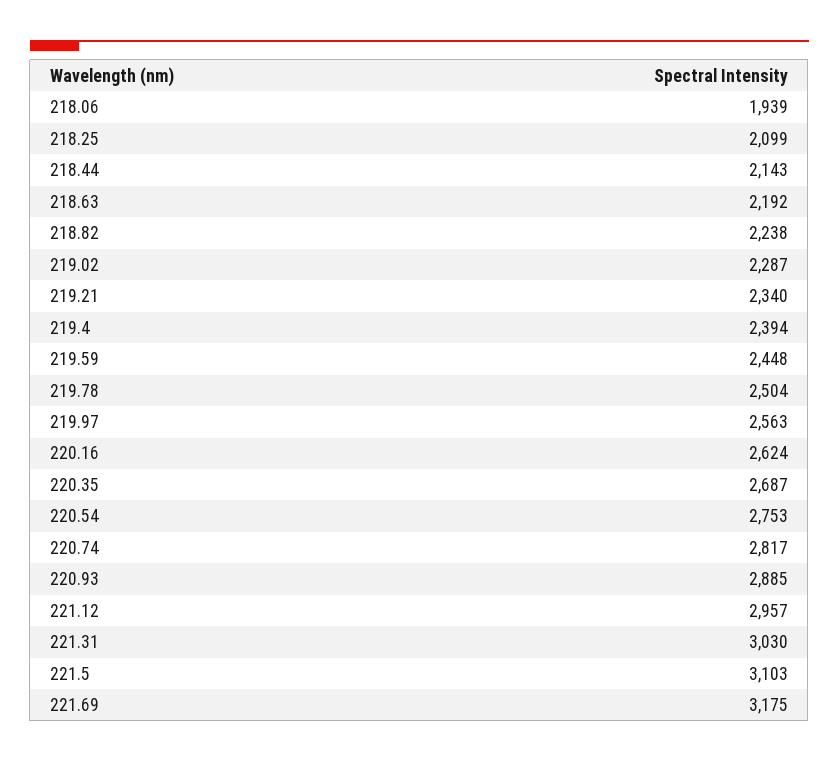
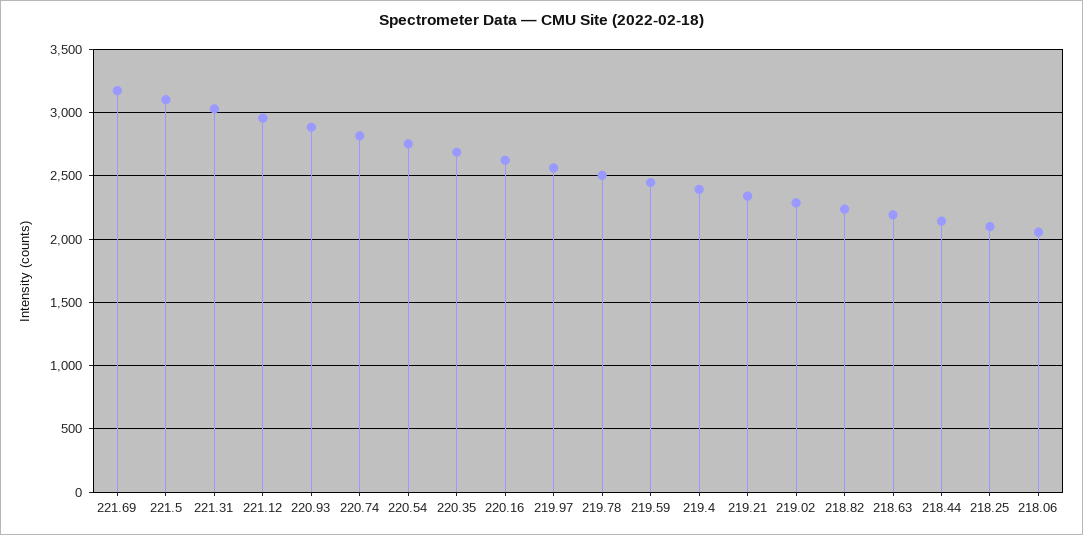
  {
-   "218.06": 1939,
+   "218.06": 2050,
    "218.25": 2099,
    "218.44": 2143,
    "218.63": 2192,
    "218.82": 2238,
    "219.02": 2287,
    "219.21": 2340,
    "219.4": 2394,
    "219.59": 2448,
    "219.78": 2504,
    "219.97": 2563,
    "220.16": 2624,
    "220.35": 2687,
    "220.54": 2753,
    "220.74": 2817,
    "220.93": 2885,
    "221.12": 2957,
    "221.31": 3030,
    "221.5": 3103,
    "221.69": 3175
  }

